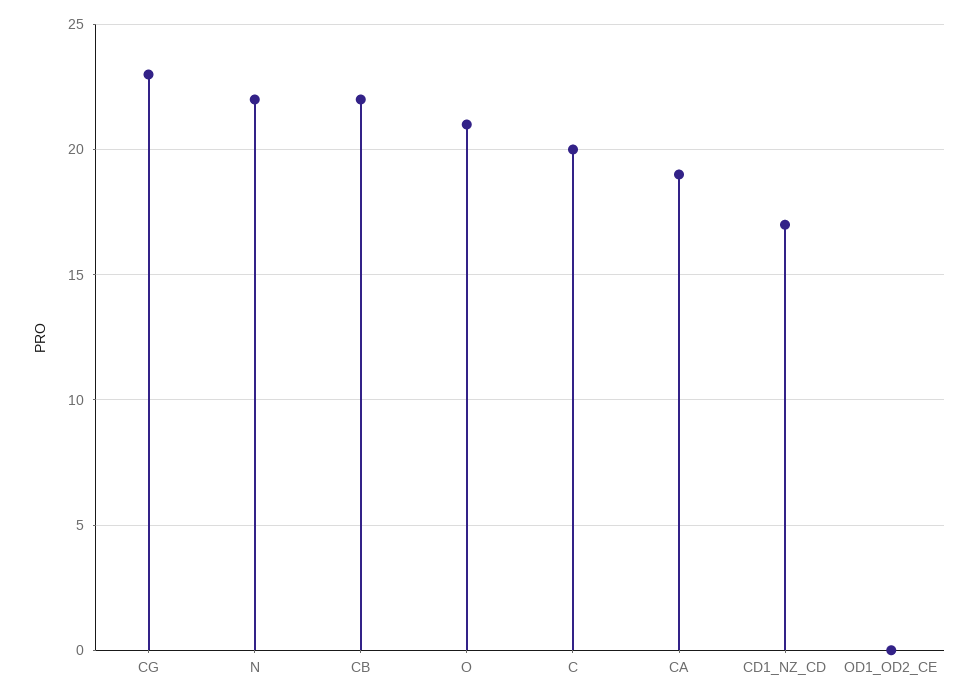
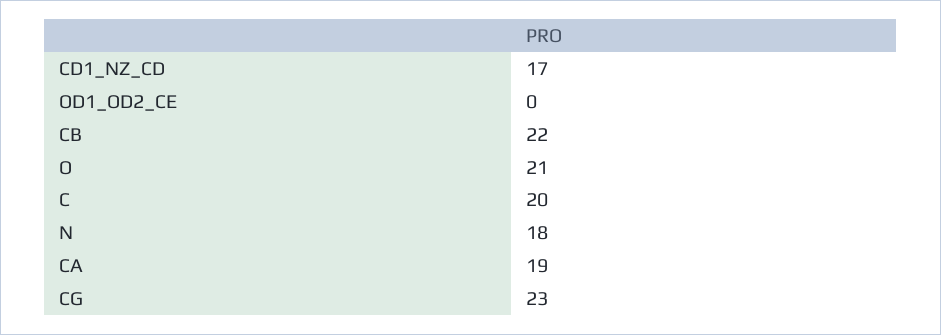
  {
    "CG": 23,
-   "N": 22,
+   "N": 18,
    "CB": 22,
    "O": 21,
    "C": 20,
    "CA": 19,
    "CD1_NZ_CD": 17,
    "OD1_OD2_CE": 0
  }

